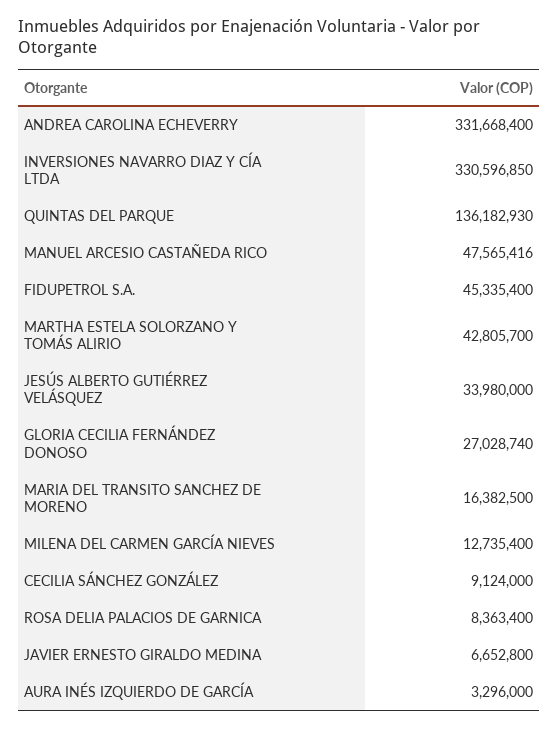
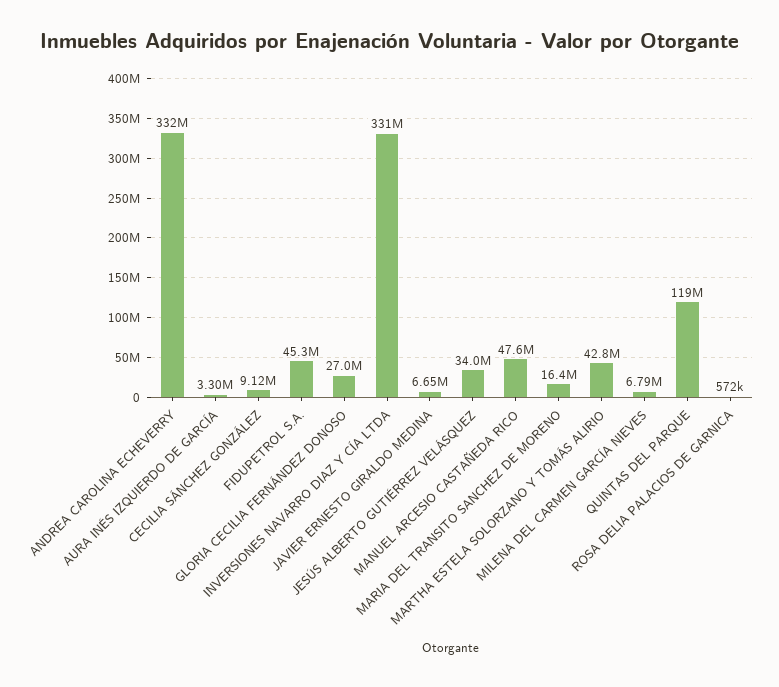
  {
    "ANDREA CAROLINA ECHEVERRY": 331668400,
    "INVERSIONES NAVARRO DIAZ Y CÍA LTDA": 330596850,
-   "QUINTAS DEL PARQUE": 136182930,
+   "QUINTAS DEL PARQUE": 119000000,
    "MANUEL ARCESIO CASTAÑEDA RICO": 47565416,
    "FIDUPETROL S.A.": 45335400,
    "MARTHA ESTELA SOLORZANO Y TOMÁS ALIRIO": 42805700,
    "JESÚS ALBERTO GUTIÉRREZ VELÁSQUEZ": 33980000,
    "GLORIA CECILIA FERNÁNDEZ DONOSO": 27028740,
    "MARIA DEL TRANSITO SANCHEZ DE MORENO": 16382500,
-   "MILENA DEL CARMEN GARCÍA NIEVES": 12735400,
+   "MILENA DEL CARMEN GARCÍA NIEVES": 6790000,
    "CECILIA SÁNCHEZ GONZÁLEZ": 9124000,
-   "ROSA DELIA PALACIOS DE GARNICA": 8363400,
+   "ROSA DELIA PALACIOS DE GARNICA": 572000,
    "JAVIER ERNESTO GIRALDO MEDINA": 6652800,
    "AURA INÉS IZQUIERDO DE GARCÍA": 3296000
  }

